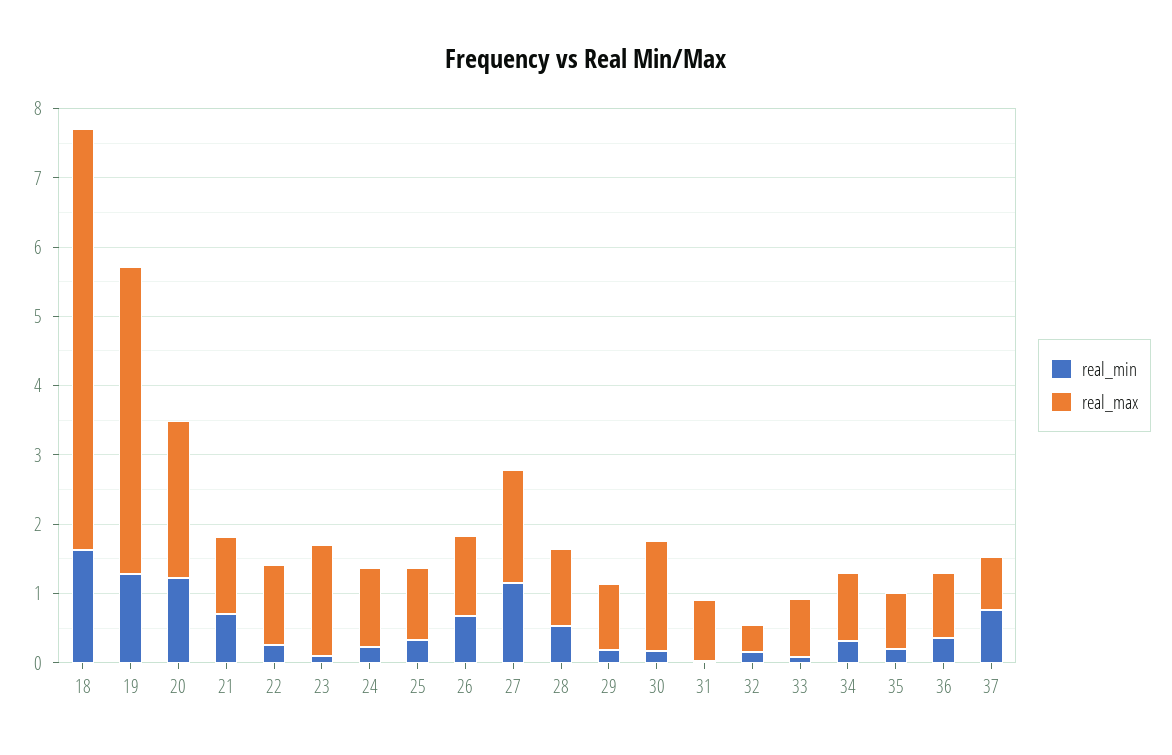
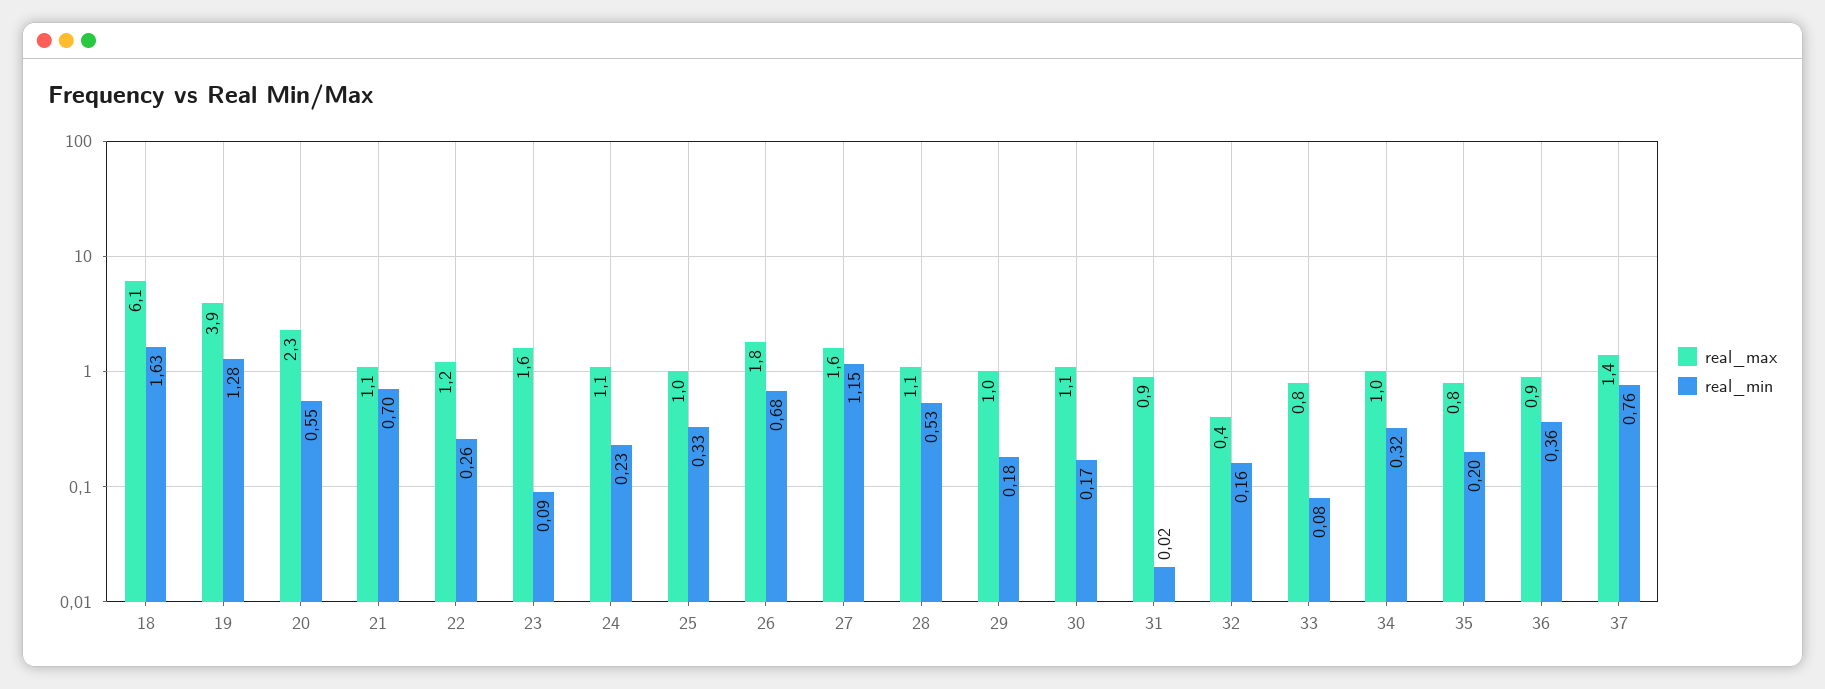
  {
    "real_min": {
      "18": 1.63,
      "19": 1.28,
-     "20": 1.2,
+     "20": 0.55,
      "21": 0.7,
      "22": 0.26,
      "23": 0.09,
      "24": 0.23,
      "25": 0.33,
      "26": 0.68,
      "27": 1.15,
      "28": 0.53,
      "29": 0.18,
      "30": 0.17,
      "31": 0.02,
      "32": 0.16,
      "33": 0.08,
      "34": 0.32,
      "35": 0.2,
      "36": 0.36,
      "37": 0.76
    },
    "real_max": {
      "18": 6.1,
-     "19": 4.4,
+     "19": 3.9,
      "20": 2.3,
      "21": 1.1,
      "22": 1.2,
      "23": 1.6,
      "24": 1.1,
      "25": 1,
-     "26": 1.2,
+     "26": 1.8,
      "27": 1.6,
      "28": 1.1,
      "29": 1,
-     "30": 1.6,
+     "30": 1.1,
      "31": 0.9,
      "32": 0.4,
      "33": 0.8,
      "34": 1,
      "35": 0.8,
      "36": 0.9,
-     "37": 0.8
+     "37": 1.4
    }
  }

